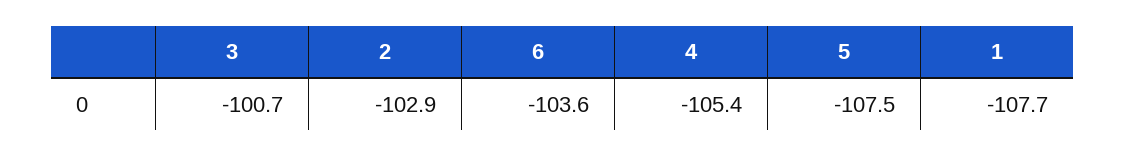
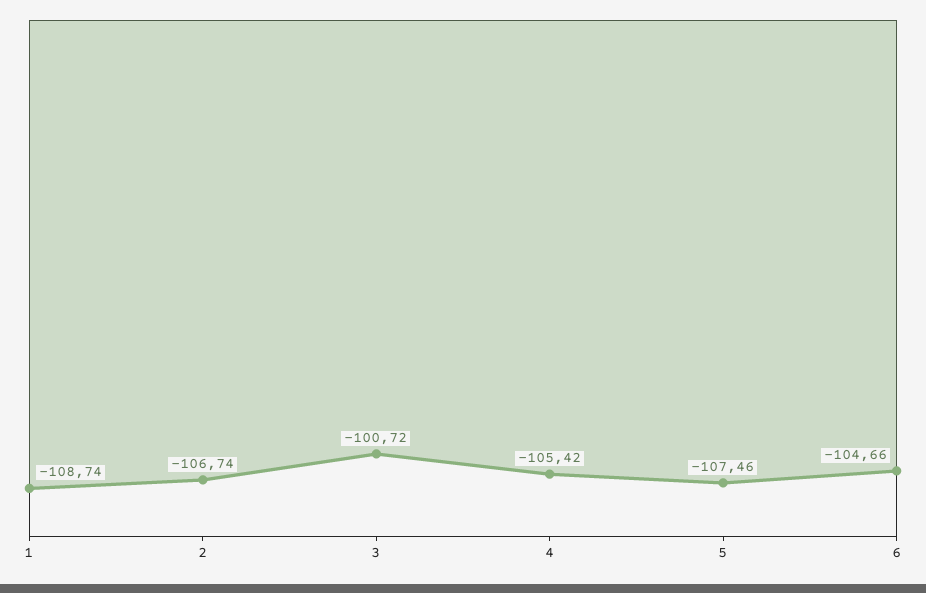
  {
    "3": -100.72,
-   "2": -102.9,
+   "2": -106.74,
-   "6": -103.6,
+   "6": -104.66,
    "4": -105.42,
    "5": -107.46,
-   "1": -107.7
+   "1": -108.74
  }

